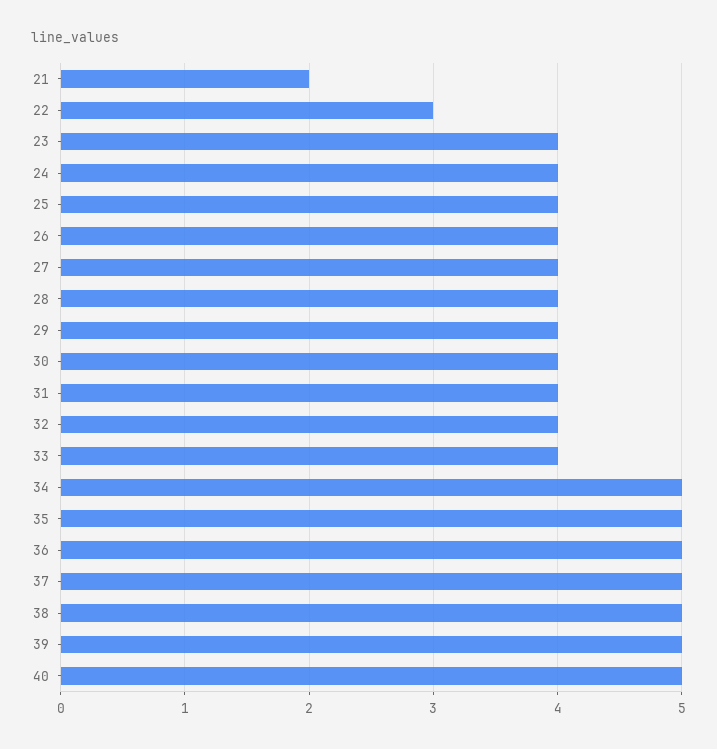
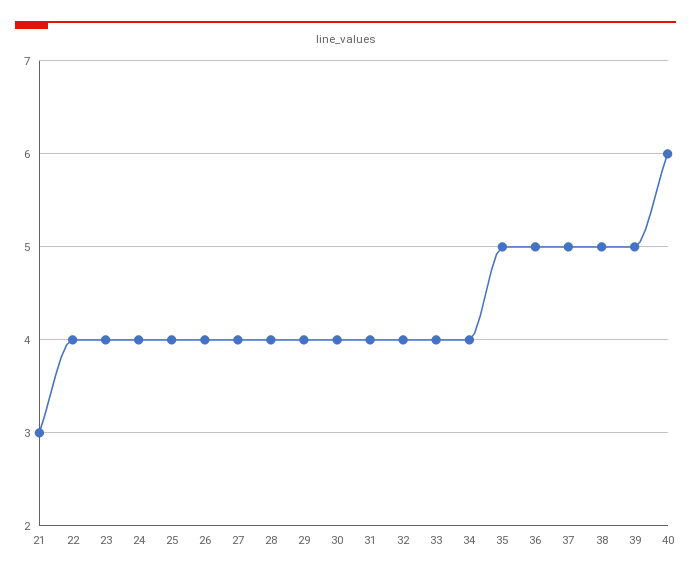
  {
-   "21": 2,
+   "21": 3,
-   "22": 3,
+   "22": 4,
    "23": 4,
    "24": 4,
    "25": 4,
    "26": 4,
    "27": 4,
    "28": 4,
    "29": 4,
    "30": 4,
    "31": 4,
    "32": 4,
    "33": 4,
-   "34": 5,
+   "34": 4,
    "35": 5,
    "36": 5,
    "37": 5,
    "38": 5,
    "39": 5,
-   "40": 5
+   "40": 6
  }

